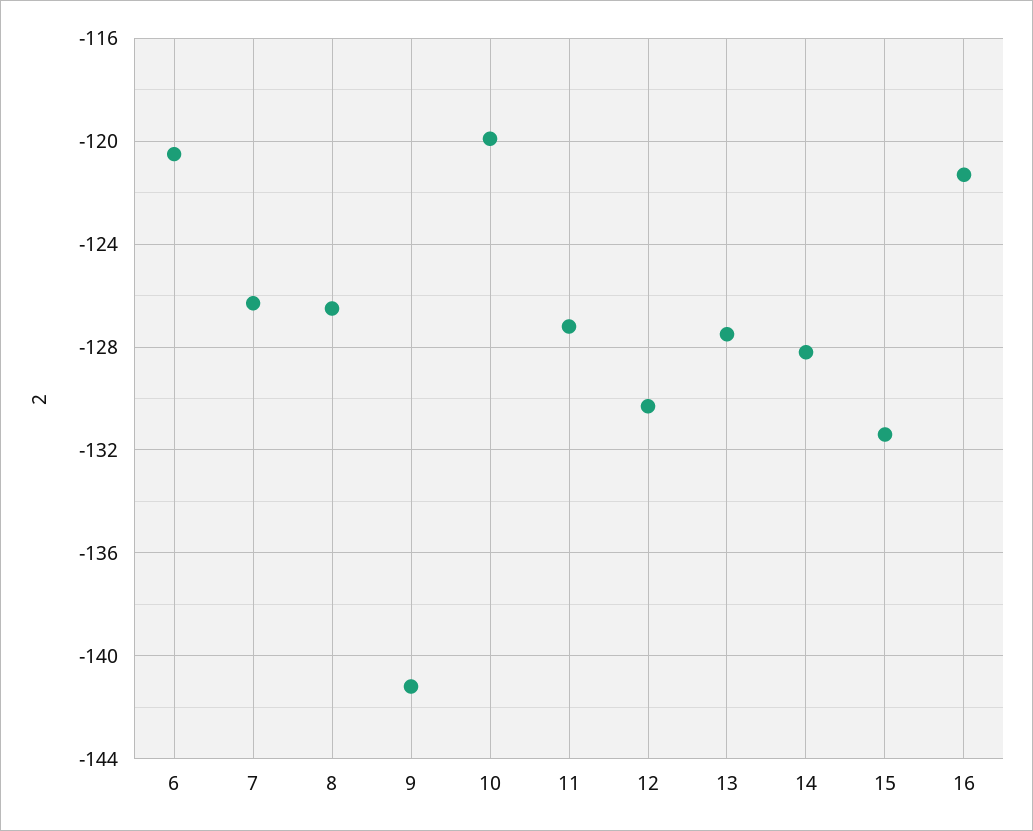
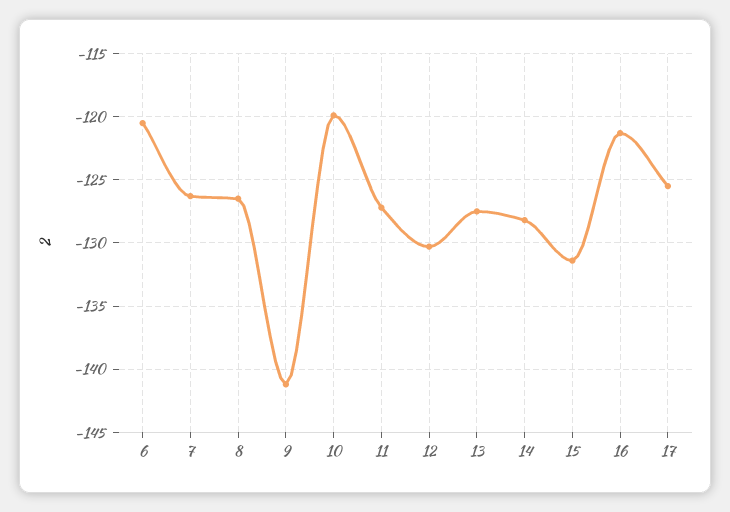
  {
    "6": -120.5,
    "7": -126.5,
    "8": -126.5,
    "9": -141,
    "10": -120,
    "11": -127,
    "12": -130.5,
    "13": -127.5,
    "14": -128,
    "15": -131.5,
-   "16": -121.5
+   "16": -121.5,
+   "17": -125.5
  }

